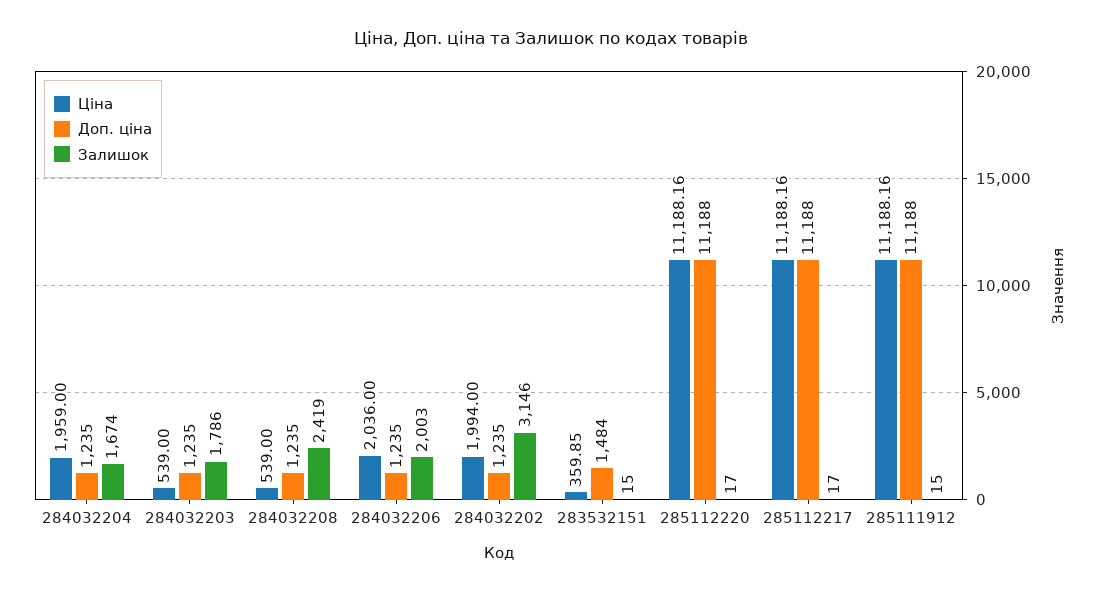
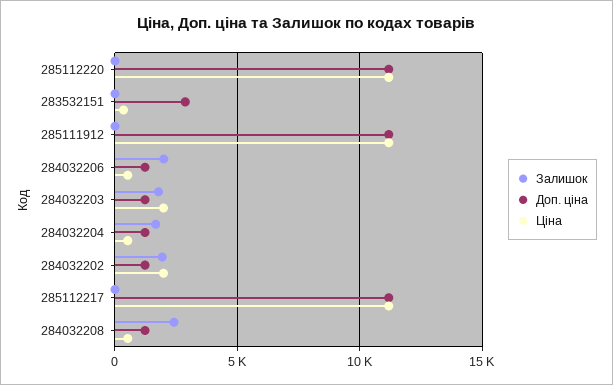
  {
    "Ціна": {
-     "284032204": 1959,
+     "284032204": 500,
-     "284032203": 539,
+     "284032203": 2000,
      "284032208": 539,
-     "284032206": 2036,
+     "284032206": 500,
      "284032202": 1994,
      "283532151": 359.85,
      "285112220": 11188.16,
      "285112217": 11188.16,
      "285111912": 11188.16
    },
    "Доп. ціна": {
      "284032204": 1235,
      "284032203": 1235,
      "284032208": 1235,
      "284032206": 1235,
      "284032202": 1235,
-     "283532151": 1484,
+     "283532151": 3000,
      "285112220": 11188,
      "285112217": 11188,
      "285111912": 11188
    },
    "Залишок": {
      "284032204": 1674,
      "284032203": 1786,
      "284032208": 2419,
      "284032206": 2003,
-     "284032202": 3146,
+     "284032202": 2000,
      "283532151": 15,
      "285112220": 17,
      "285112217": 17,
      "285111912": 15
    }
  }

